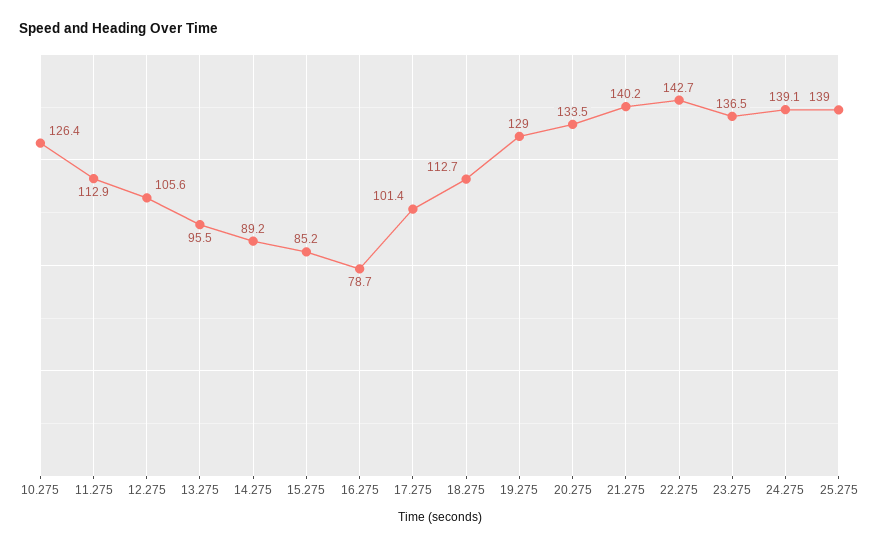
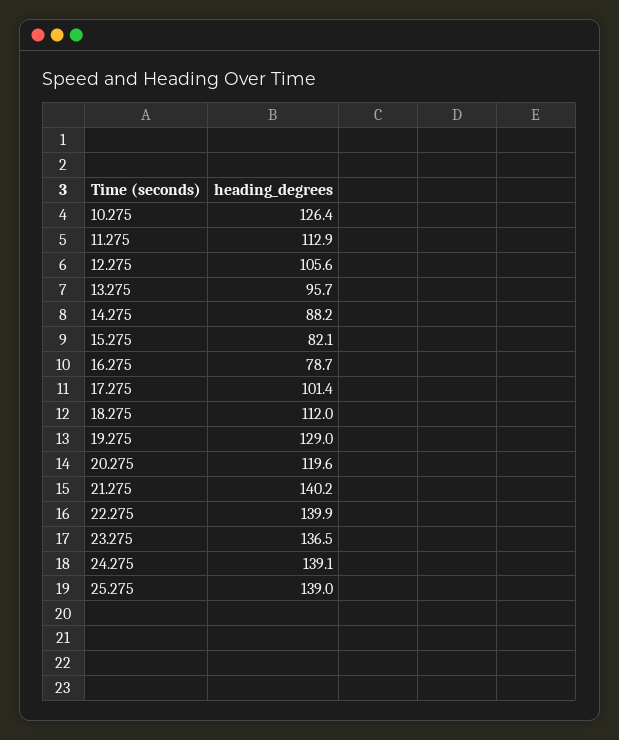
  {
    "10.275": 126.4,
    "11.275": 112.9,
    "12.275": 105.6,
-   "13.275": 95.5,
+   "13.275": 95.7,
-   "14.275": 89.2,
+   "14.275": 88.2,
-   "15.275": 85.2,
+   "15.275": 82.1,
    "16.275": 78.7,
    "17.275": 101.4,
-   "18.275": 112.7,
+   "18.275": 112,
    "19.275": 129,
-   "20.275": 133.5,
+   "20.275": 119.6,
    "21.275": 140.2,
-   "22.275": 142.7,
+   "22.275": 139.9,
    "23.275": 136.5,
    "24.275": 139.1,
    "25.275": 139
  }

